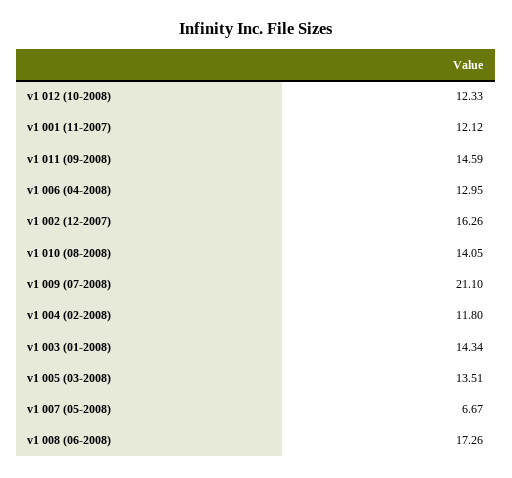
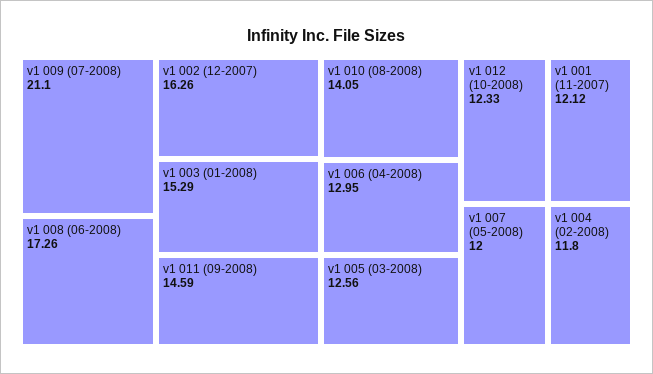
  {
    "v1 012 (10-2008)": 12.33,
    "v1 001 (11-2007)": 12.12,
    "v1 011 (09-2008)": 14.59,
    "v1 006 (04-2008)": 12.95,
    "v1 002 (12-2007)": 16.26,
    "v1 010 (08-2008)": 14.05,
    "v1 009 (07-2008)": 21.1,
    "v1 004 (02-2008)": 11.8,
-   "v1 003 (01-2008)": 14.34,
+   "v1 003 (01-2008)": 15.29,
-   "v1 005 (03-2008)": 13.51,
+   "v1 005 (03-2008)": 12.56,
-   "v1 007 (05-2008)": 6.67,
+   "v1 007 (05-2008)": 12,
    "v1 008 (06-2008)": 17.26
  }

